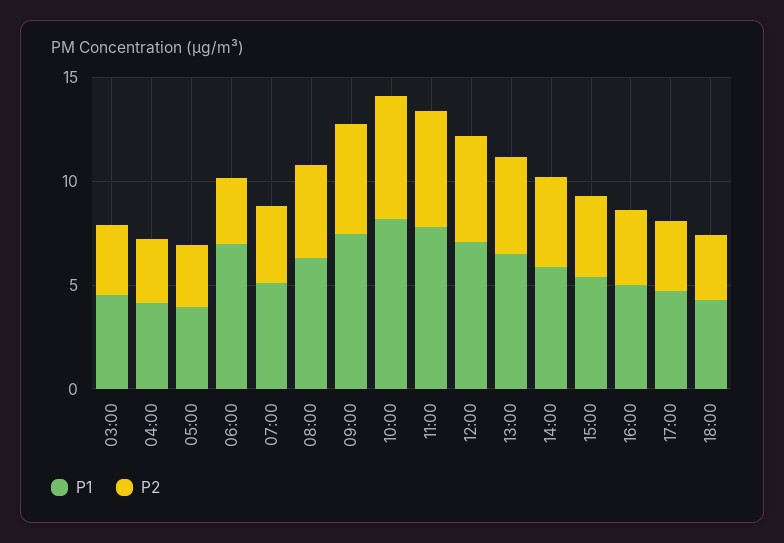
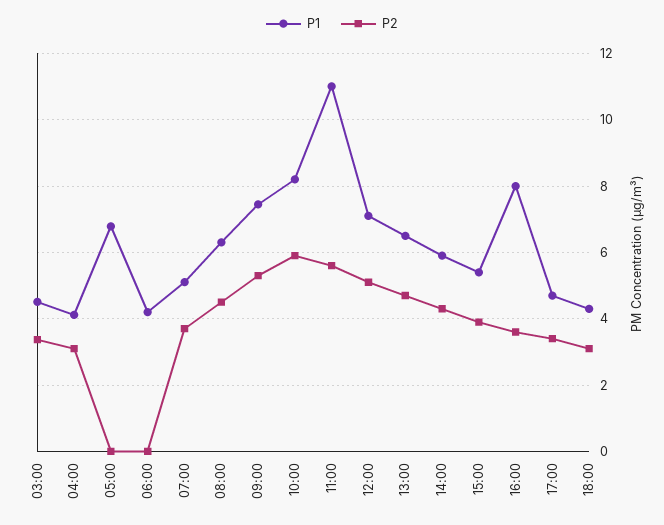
  {
    "P1": {
      "03:00": 4.6,
      "04:00": 4.2,
-     "05:00": 4,
+     "05:00": 6.8,
-     "06:00": 7,
+     "06:00": 4.2,
      "07:00": 5.2,
      "08:00": 6.4,
      "09:00": 7.4,
      "10:00": 8.2,
-     "11:00": 8,
+     "11:00": 11,
      "12:00": 7.2,
      "13:00": 6.6,
      "14:00": 6,
      "15:00": 5.4,
-     "16:00": 5,
+     "16:00": 8,
      "17:00": 4.8,
      "18:00": 4.4
    },
    "P2": {
      "03:00": 3.4,
      "04:00": 3.2,
-     "05:00": 3,
+     "05:00": 0,
-     "06:00": 3,
+     "06:00": 0,
      "07:00": 3.8,
      "08:00": 4.6,
      "09:00": 5.4,
      "10:00": 6,
      "11:00": 5.6,
      "12:00": 5.2,
      "13:00": 4.8,
      "14:00": 4.4,
      "15:00": 4,
      "16:00": 3.6,
      "17:00": 3.4,
      "18:00": 3.2
    }
  }

